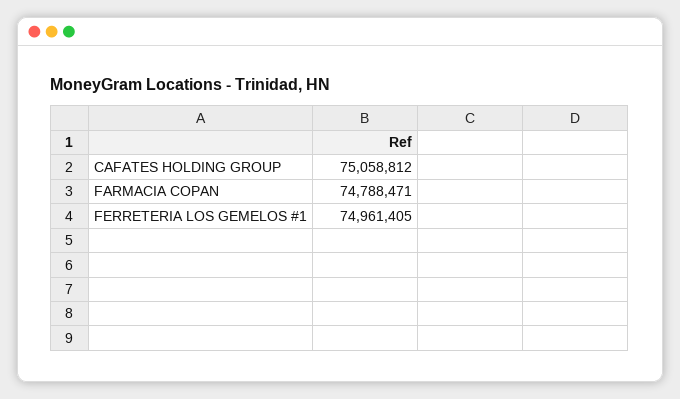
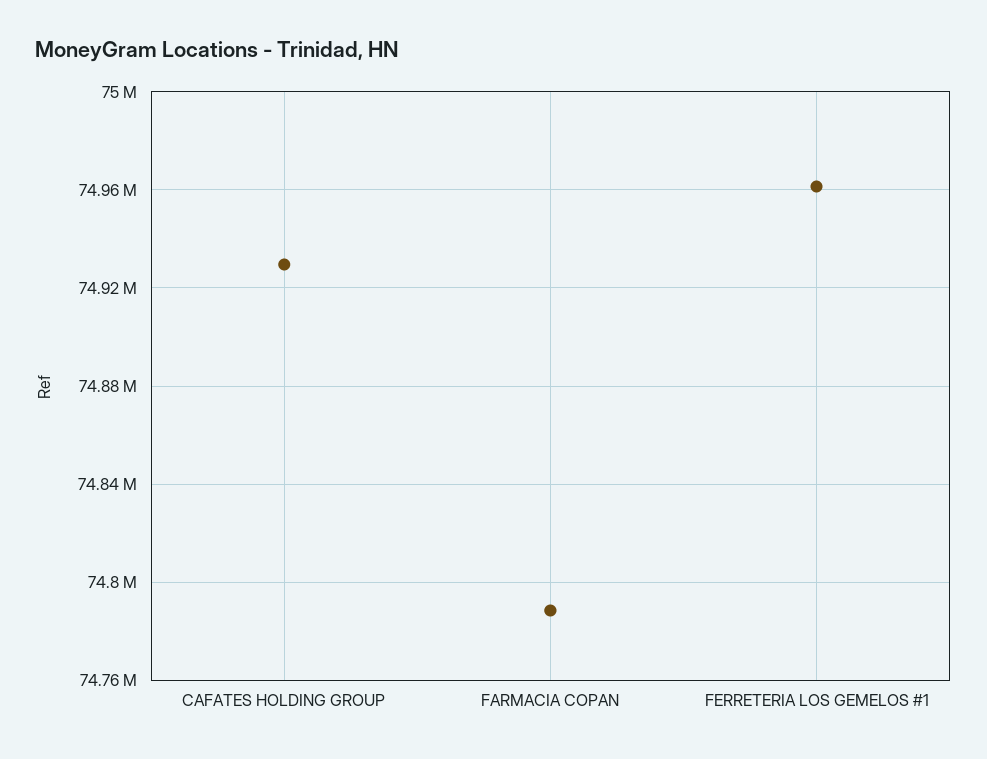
  {
-   "CAFATES HOLDING GROUP": 75058812,
+   "CAFATES HOLDING GROUP": 74930000,
    "FARMACIA COPAN": 74788471,
    "FERRETERIA LOS GEMELOS #1": 74961405
  }

